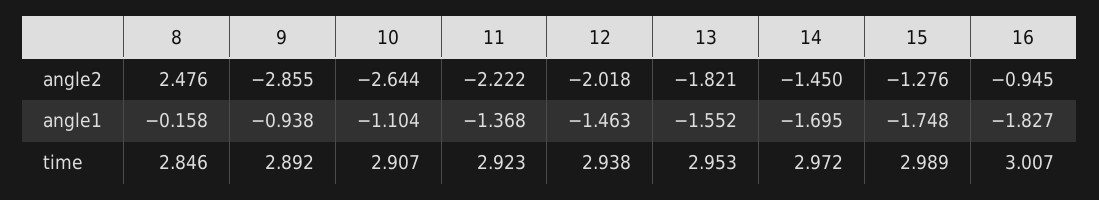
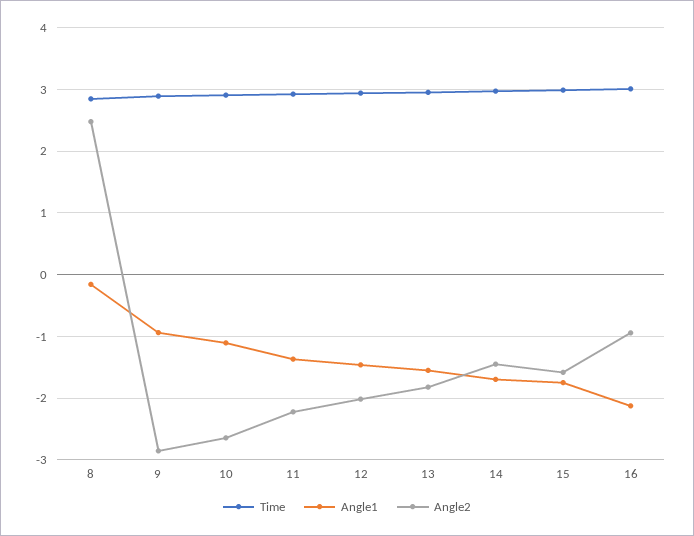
  {
    "angle2": {
      "8": 2.476,
      "9": -2.855,
      "10": -2.644,
      "11": -2.222,
      "12": -2.018,
      "13": -1.821,
      "14": -1.45,
-     "15": -1.276,
+     "15": -1.6,
      "16": -0.945
    },
    "angle1": {
      "8": -0.158,
      "9": -0.938,
      "10": -1.104,
      "11": -1.368,
      "12": -1.463,
      "13": -1.552,
      "14": -1.695,
      "15": -1.748,
-     "16": -1.827
+     "16": -2.1
    },
    "time": {
      "8": 2.846,
      "9": 2.892,
      "10": 2.907,
      "11": 2.923,
      "12": 2.938,
      "13": 2.953,
      "14": 2.972,
      "15": 2.989,
      "16": 3.007
    }
  }

